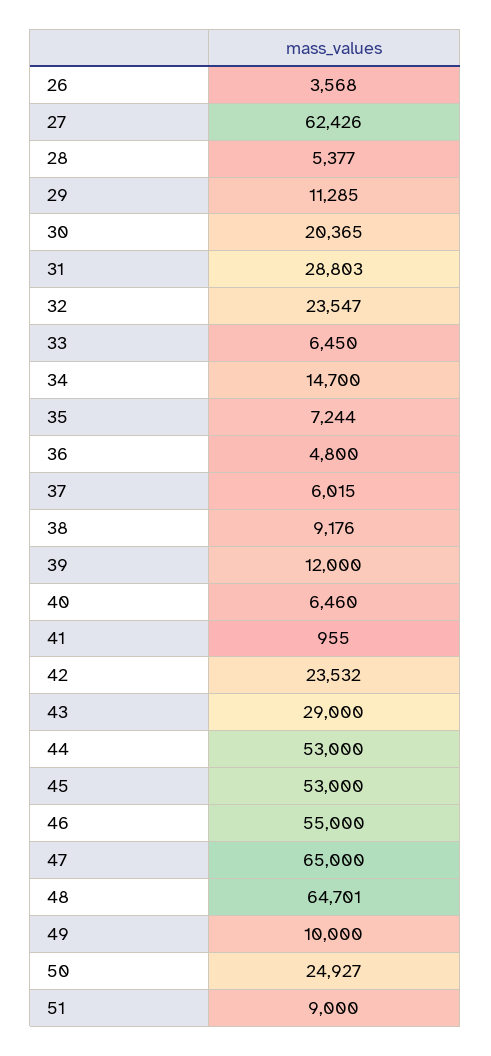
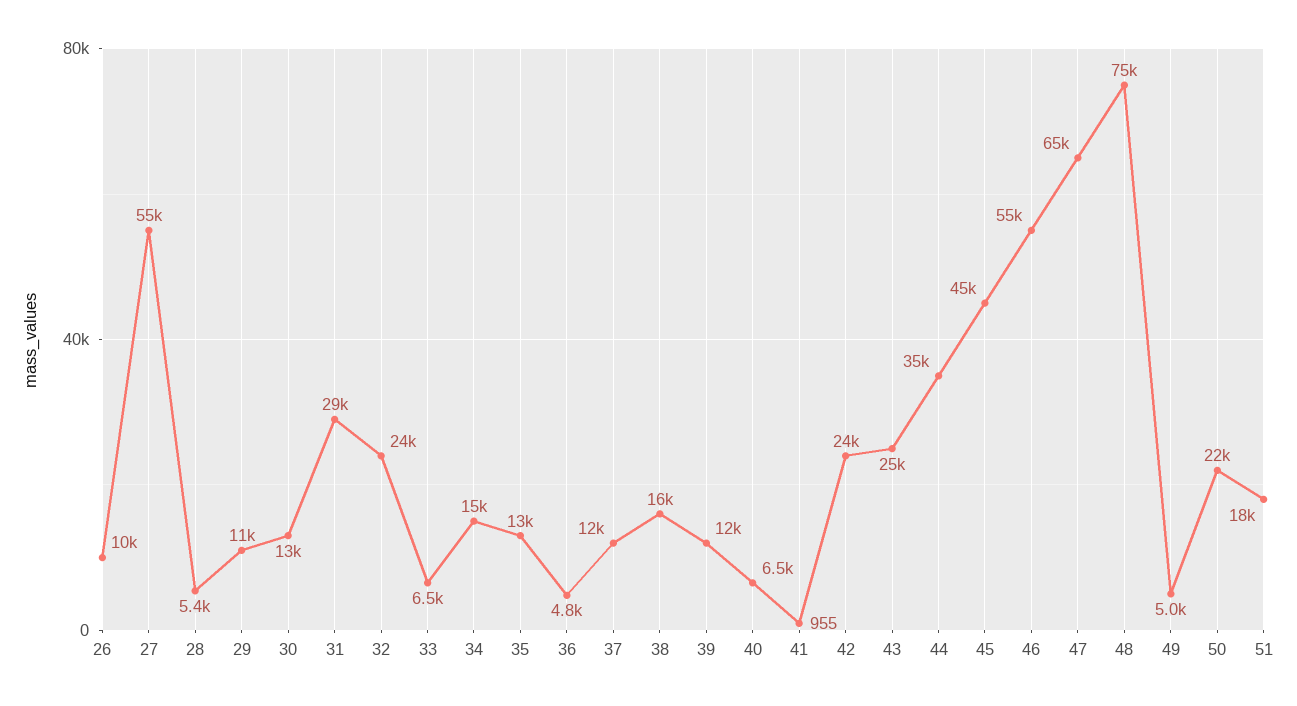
  {
-   "26": 3568,
+   "26": 10000,
-   "27": 62426,
+   "27": 55000,
    "28": 5377,
    "29": 11285,
-   "30": 20365,
+   "30": 13000,
    "31": 28803,
    "32": 23547,
    "33": 6450,
    "34": 14700,
-   "35": 7244,
+   "35": 13000,
    "36": 4800,
-   "37": 6015,
+   "37": 12000,
-   "38": 9176,
+   "38": 16000,
    "39": 12000,
    "40": 6460,
    "41": 955,
    "42": 23532,
-   "43": 29000,
+   "43": 25000,
-   "44": 53000,
+   "44": 35000,
-   "45": 53000,
+   "45": 45000,
    "46": 55000,
    "47": 65000,
-   "48": 64701,
+   "48": 75000,
-   "49": 10000,
+   "49": 5000,
-   "50": 24927,
+   "50": 22000,
-   "51": 9000
+   "51": 18000
  }

